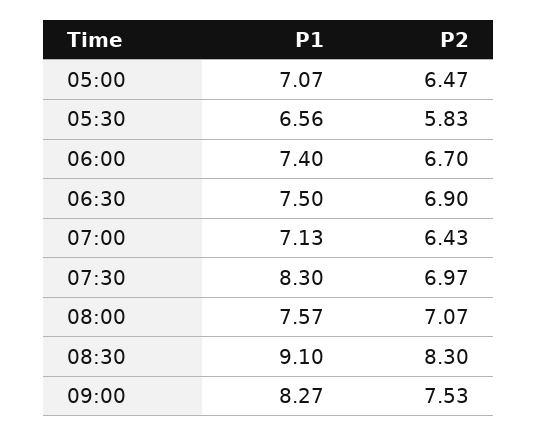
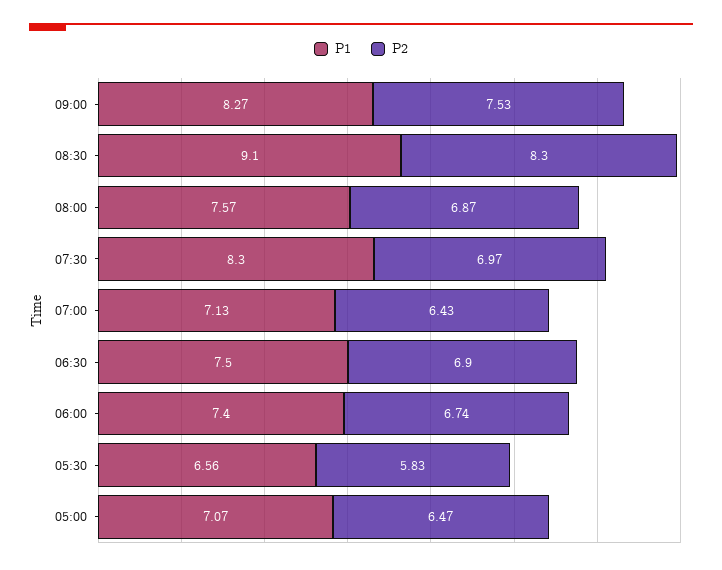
  {
    "P1": {
      "05:00": 7.07,
      "05:30": 6.56,
      "06:00": 7.4,
      "06:30": 7.5,
      "07:00": 7.13,
      "07:30": 8.3,
      "08:00": 7.57,
      "08:30": 9.1,
      "09:00": 8.27
    },
    "P2": {
      "05:00": 6.47,
      "05:30": 5.83,
-     "06:00": 6.7,
+     "06:00": 6.74,
      "06:30": 6.9,
      "07:00": 6.43,
      "07:30": 6.97,
-     "08:00": 7.07,
+     "08:00": 6.87,
      "08:30": 8.3,
      "09:00": 7.53
    }
  }

